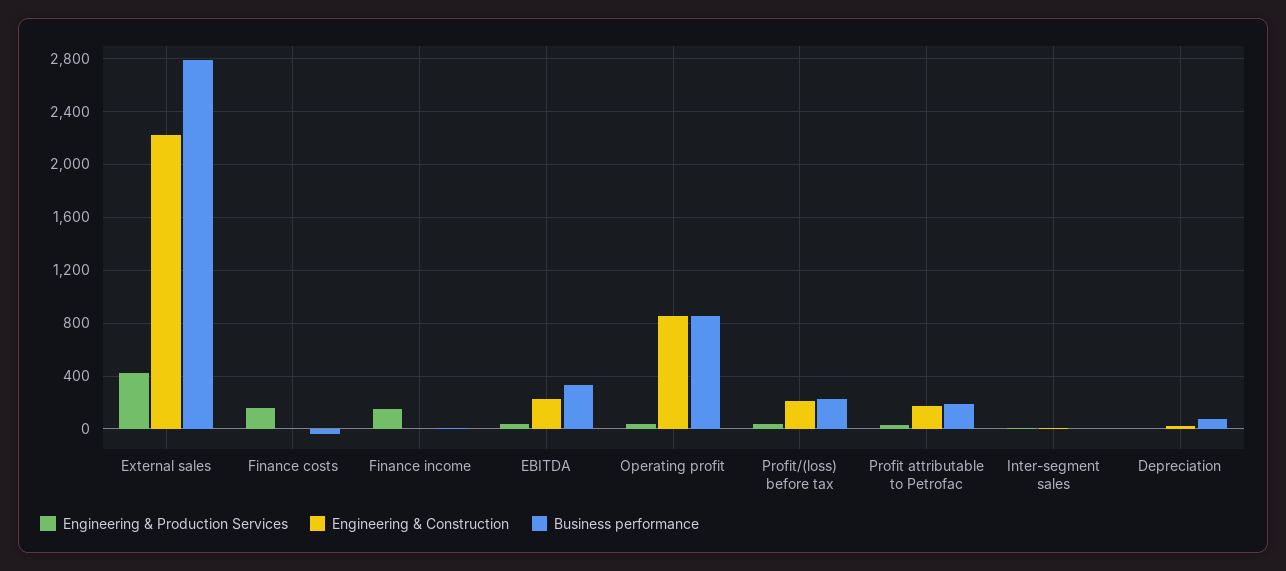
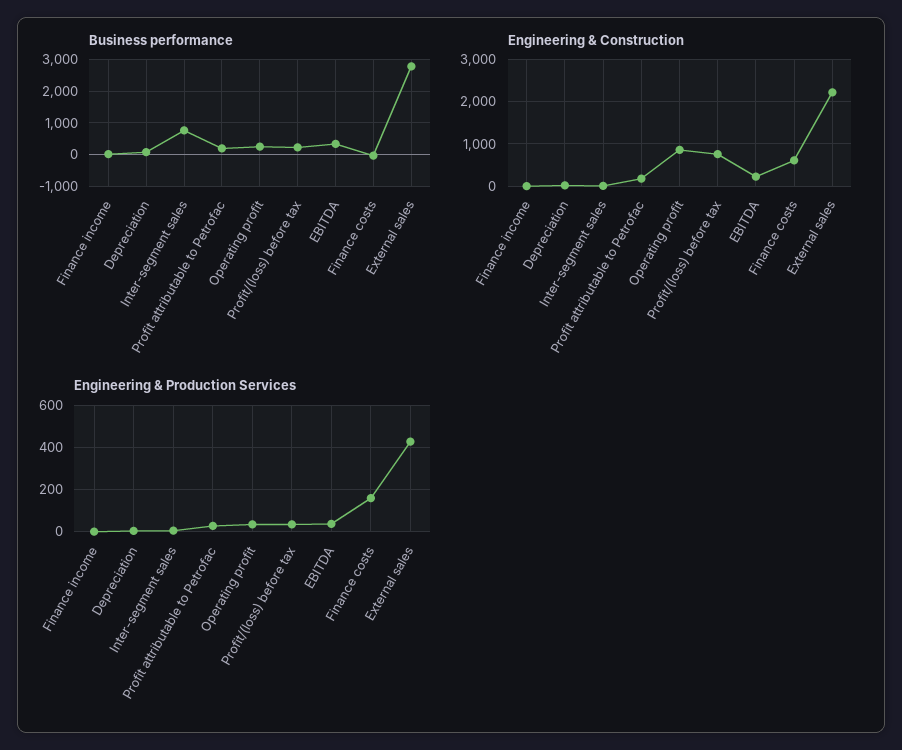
  {
    "Engineering & Production Services": {
      "External sales": 450,
      "Finance costs": 150,
-     "Finance income": 150,
+     "Finance income": 0,
      "EBITDA": 50,
      "Operating profit": 50,
      "Profit/(loss) before tax": 50,
      "Profit attributable to Petrofac": 50,
      "Inter-segment sales": 0,
      "Depreciation": 0
    },
    "Engineering & Construction": {
      "External sales": 2200,
-     "Finance costs": 0,
+     "Finance costs": 600,
      "Finance income": 0,
      "EBITDA": 250,
      "Operating profit": 850,
-     "Profit/(loss) before tax": 200,
+     "Profit/(loss) before tax": 800,
      "Profit attributable to Petrofac": 200,
      "Inter-segment sales": 0,
      "Depreciation": 0
    },
    "Business performance": {
      "External sales": 2800,
      "Finance costs": -50,
      "Finance income": 0,
      "EBITDA": 350,
-     "Operating profit": 850,
+     "Operating profit": 200,
      "Profit/(loss) before tax": 250,
      "Profit attributable to Petrofac": 200,
-     "Inter-segment sales": 0,
+     "Inter-segment sales": 800,
      "Depreciation": 100
    }
  }

